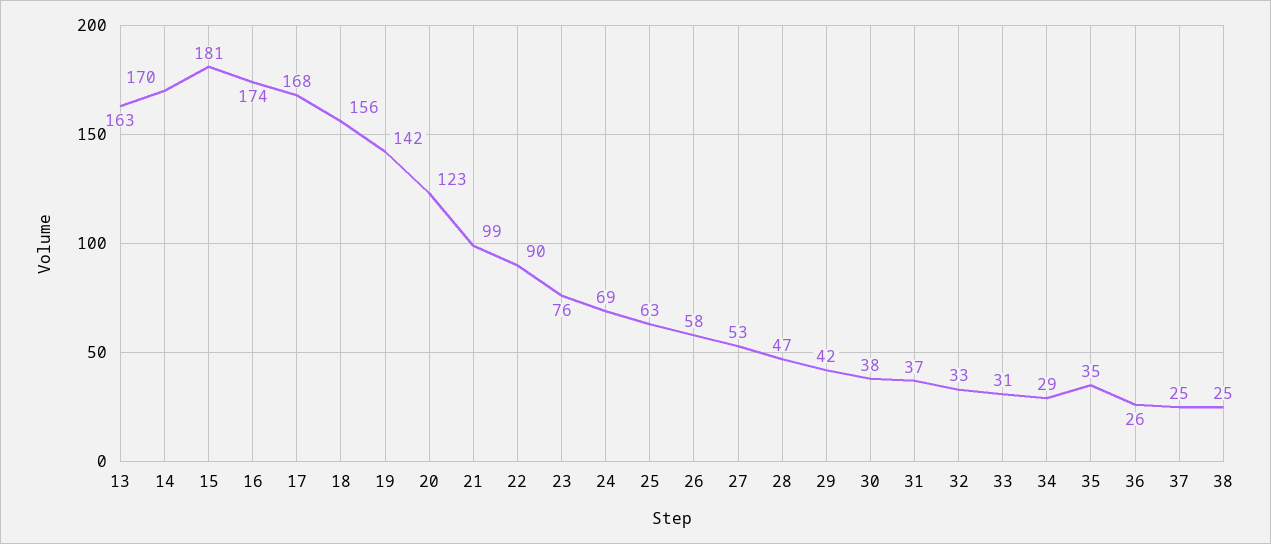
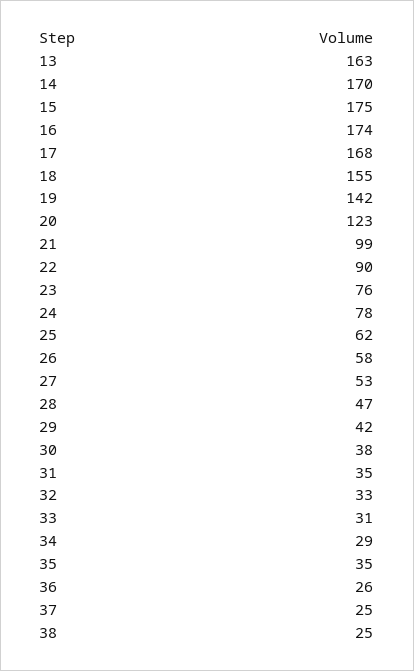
  {
    "13": 163,
    "14": 170,
-   "15": 181,
+   "15": 175,
    "16": 174,
    "17": 168,
-   "18": 156,
+   "18": 155,
    "19": 142,
    "20": 123,
    "21": 99,
    "22": 90,
    "23": 76,
-   "24": 69,
+   "24": 78,
-   "25": 63,
+   "25": 62,
    "26": 58,
    "27": 53,
    "28": 47,
    "29": 42,
    "30": 38,
-   "31": 37,
+   "31": 35,
    "32": 33,
    "33": 31,
    "34": 29,
    "35": 35,
    "36": 26,
    "37": 25,
    "38": 25
  }

